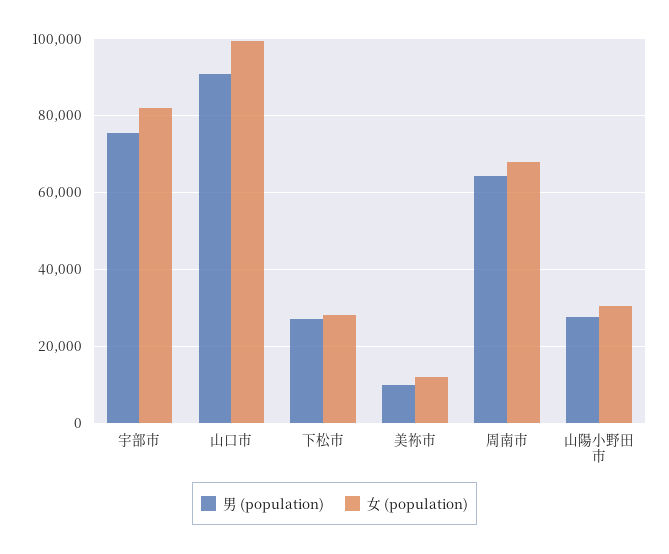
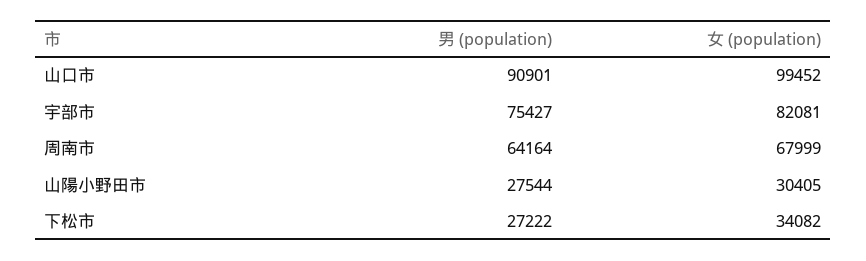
  {
    "男 (population)": {
      "宇部市": 75427,
      "山口市": 90901,
      "下松市": 27222,
-     "美祢市": 10000,
      "周南市": 64164,
      "山陽小野田市": 27544
    },
    "女 (population)": {
      "宇部市": 82081,
      "山口市": 99452,
-     "下松市": 28000,
+     "下松市": 34082,
-     "美祢市": 12000,
      "周南市": 67999,
      "山陽小野田市": 30405
    }
  }

